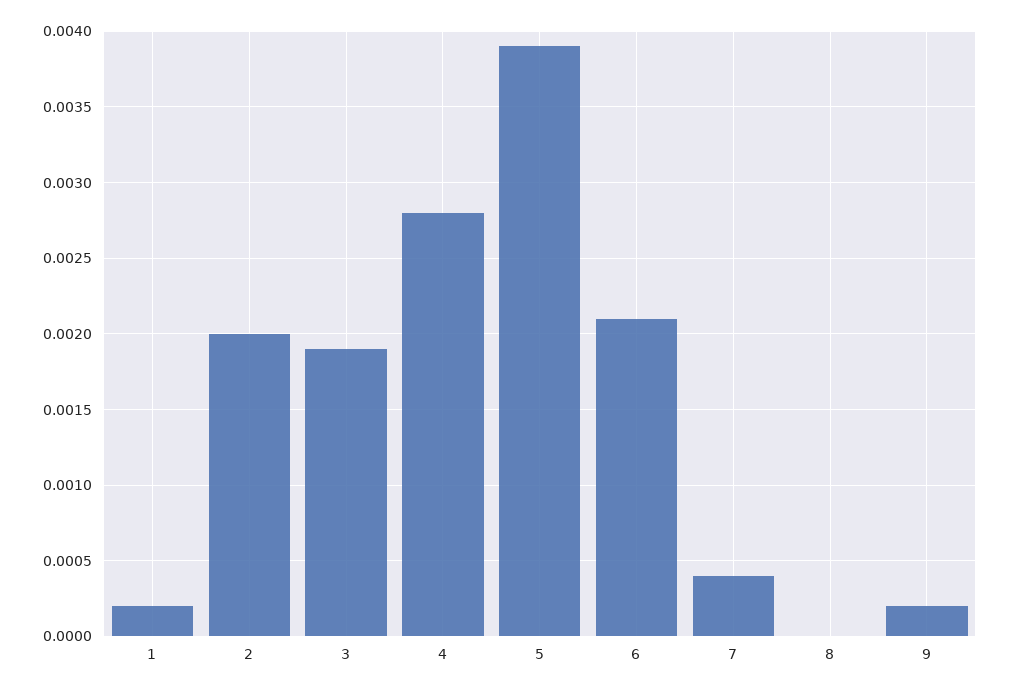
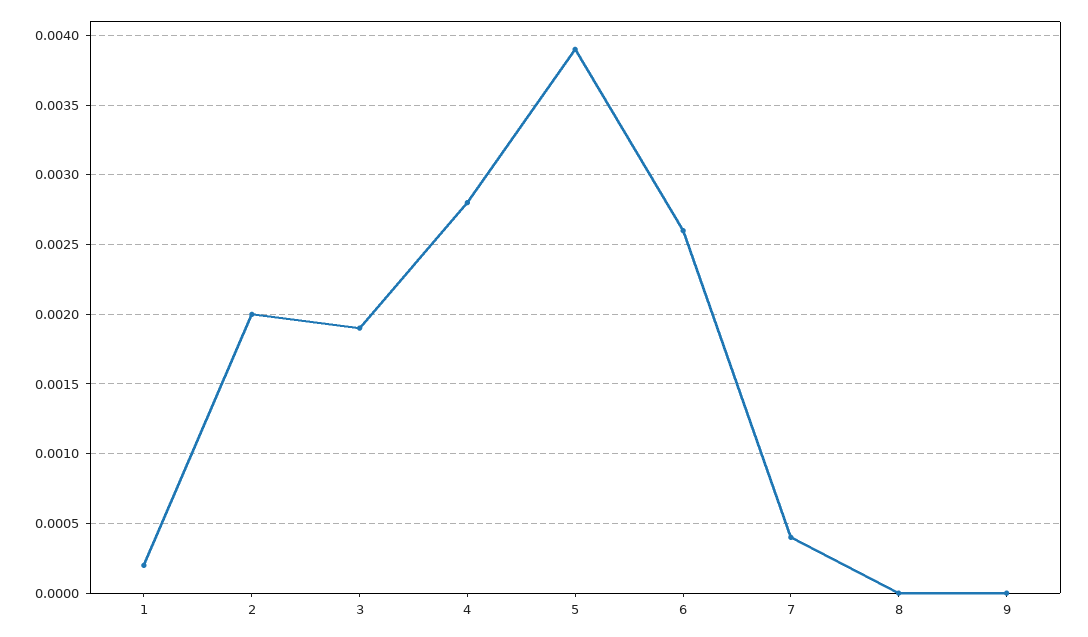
  {
    "1": 0.0002,
    "2": 0.002,
    "3": 0.0019,
    "4": 0.0028,
    "5": 0.0039,
-   "6": 0.0021,
+   "6": 0.0026,
    "7": 0.0004,
    "8": 0,
-   "9": 0.0002
+   "9": 0
  }

